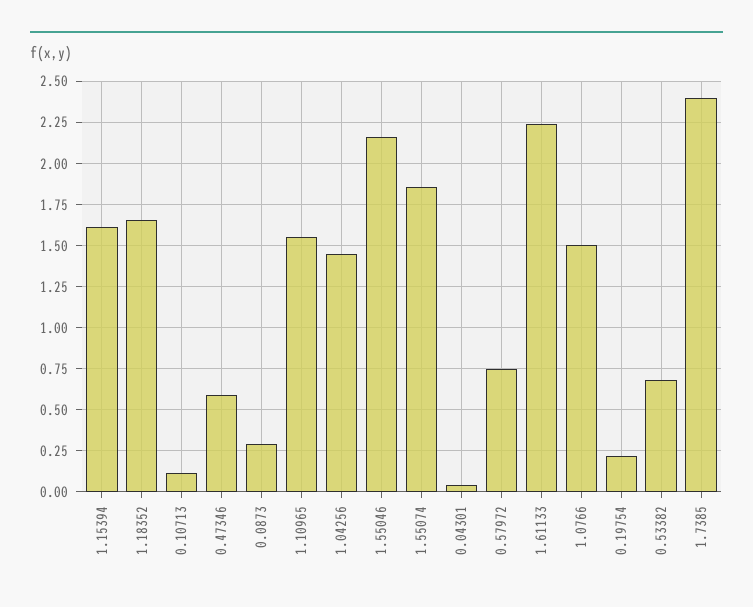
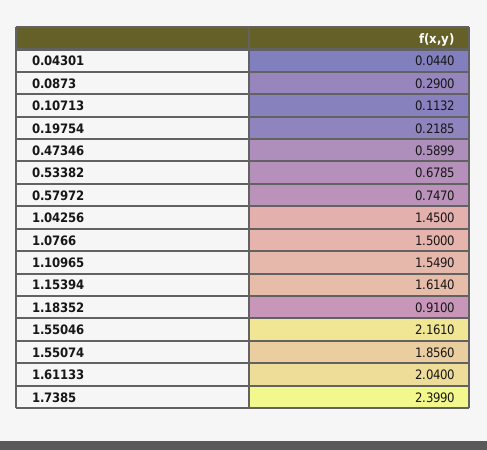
  {
    "1.15394": 1.614,
-   "1.18352": 1.65,
+   "1.18352": 0.91,
    "0.10713": 0.1132,
    "0.47346": 0.5899,
    "0.0873": 0.29,
    "1.10965": 1.549,
    "1.04256": 1.45,
    "1.55046": 2.161,
    "1.55074": 1.856,
    "0.04301": 0.044,
    "0.57972": 0.747,
-   "1.61133": 2.25,
+   "1.61133": 2.04,
    "1.0766": 1.5,
    "0.19754": 0.2185,
    "0.53382": 0.6785,
    "1.7385": 2.399
  }

